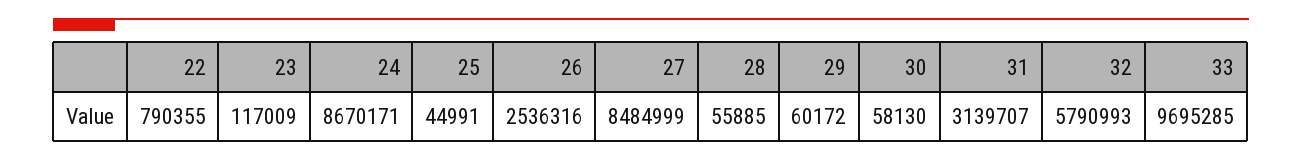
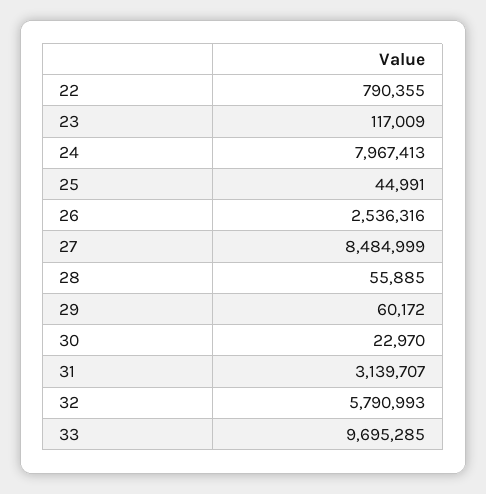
  {
    "22": 790355,
    "23": 117009,
-   "24": 8670171,
+   "24": 7967413,
    "25": 44991,
    "26": 2536316,
    "27": 8484999,
    "28": 55885,
    "29": 60172,
-   "30": 58130,
+   "30": 22970,
    "31": 3139707,
    "32": 5790993,
    "33": 9695285
  }

